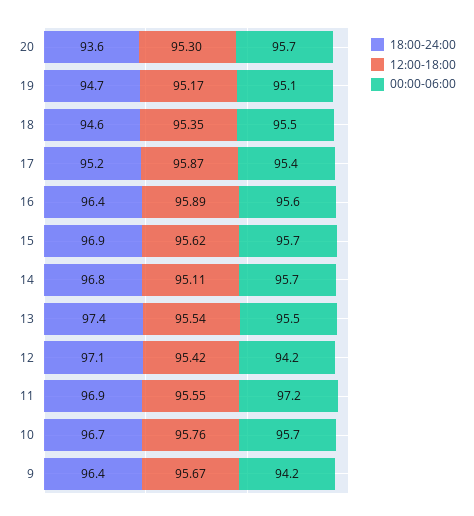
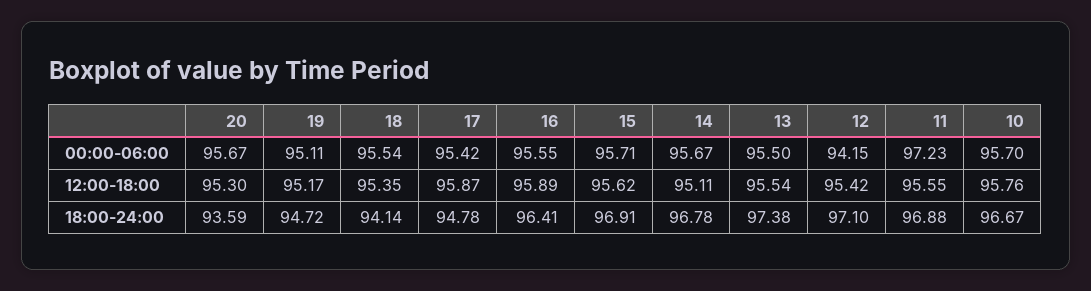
  {
    "18:00-24:00": {
      "20": 93.59,
      "19": 94.72,
-     "18": 94.6,
+     "18": 94.14,
-     "17": 95.2,
+     "17": 94.78,
      "16": 96.41,
      "15": 96.91,
      "14": 96.78,
      "13": 97.38,
      "12": 97.1,
      "11": 96.88,
-     "10": 96.67,
+     "10": 96.67
-     "9": 96.4
    },
    "12:00-18:00": {
      "20": 95.3,
      "19": 95.17,
      "18": 95.35,
      "17": 95.87,
      "16": 95.89,
      "15": 95.62,
      "14": 95.11,
      "13": 95.54,
      "12": 95.42,
      "11": 95.55,
-     "10": 95.76,
+     "10": 95.76
-     "9": 95.67
    },
    "00:00-06:00": {
      "20": 95.67,
      "19": 95.11,
      "18": 95.54,
      "17": 95.42,
      "16": 95.55,
      "15": 95.71,
      "14": 95.67,
      "13": 95.5,
      "12": 94.15,
      "11": 97.23,
-     "10": 95.7,
+     "10": 95.7
-     "9": 94.2
    }
  }

